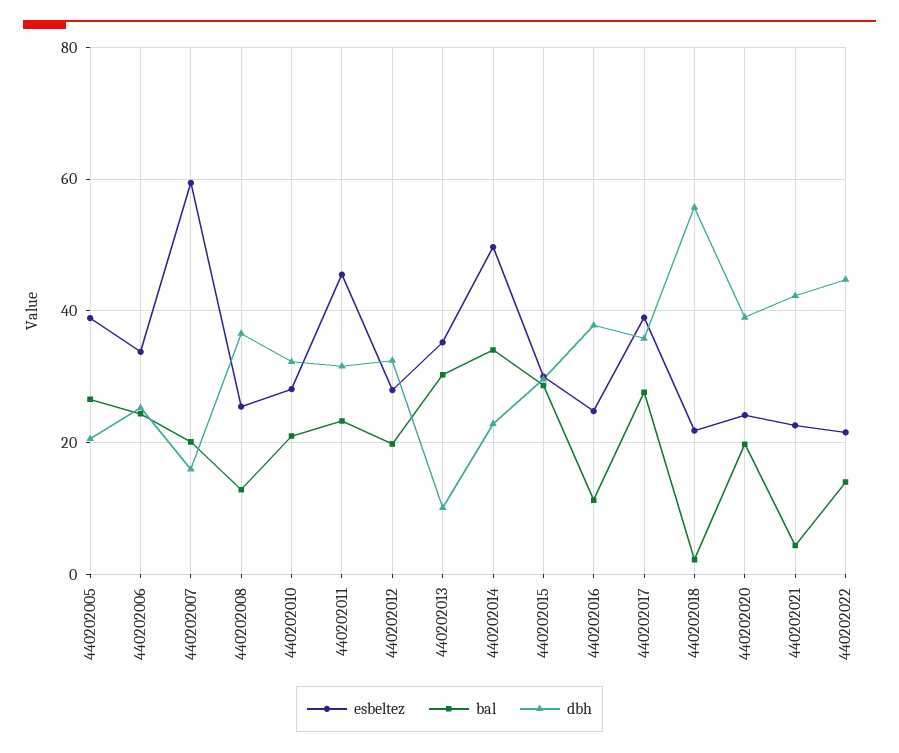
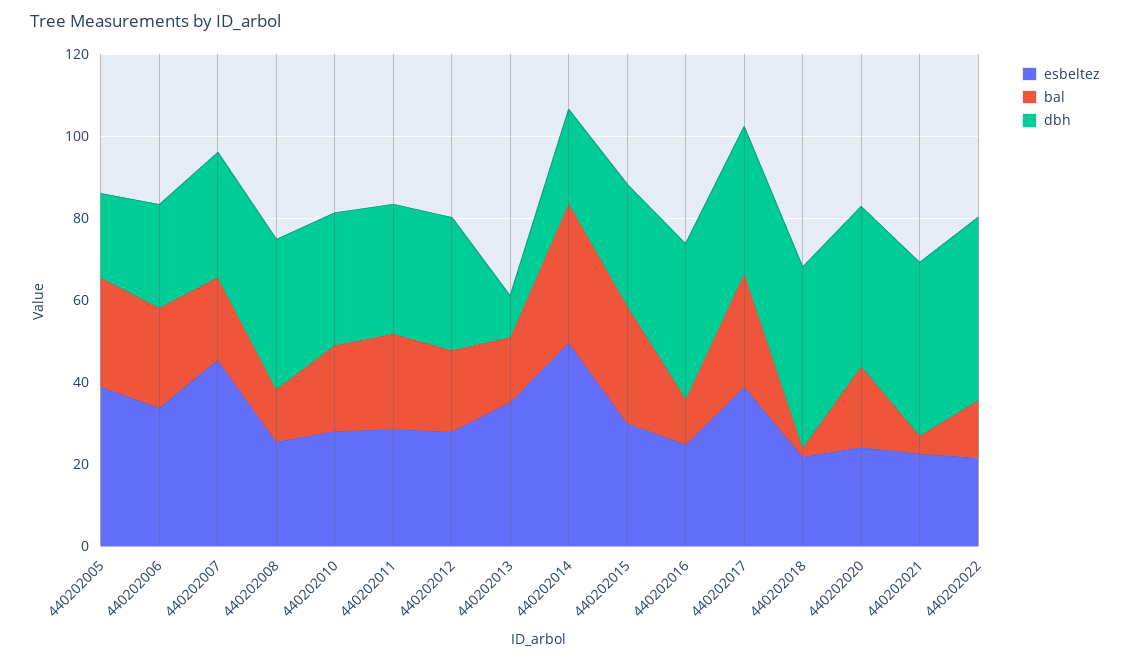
  {
    "esbeltez": {
      "440202005": 38,
      "440202006": 34,
-     "440202007": 60,
+     "440202007": 45,
      "440202008": 26,
      "440202010": 28,
-     "440202011": 46,
+     "440202011": 30,
      "440202012": 28,
      "440202013": 36,
      "440202014": 50,
      "440202015": 30,
      "440202016": 24,
      "440202017": 38,
      "440202018": 22,
      "440202020": 24,
      "440202021": 22,
      "440202022": 22
    },
    "bal": {
      "440202005": 26,
      "440202006": 24,
      "440202007": 20,
      "440202008": 12,
      "440202010": 22,
      "440202011": 24,
      "440202012": 20,
-     "440202013": 30,
+     "440202013": 15,
      "440202014": 34,
      "440202015": 28,
      "440202016": 12,
      "440202017": 28,
      "440202018": 2,
      "440202020": 20,
      "440202021": 4,
      "440202022": 14
    },
    "dbh": {
      "440202005": 20,
      "440202006": 26,
-     "440202007": 16,
+     "440202007": 30,
      "440202008": 36,
      "440202010": 32,
      "440202011": 32,
      "440202012": 32,
      "440202013": 10,
      "440202014": 22,
      "440202015": 30,
      "440202016": 38,
      "440202017": 36,
-     "440202018": 56,
+     "440202018": 45,
      "440202020": 40,
      "440202021": 42,
      "440202022": 44
    }
  }

